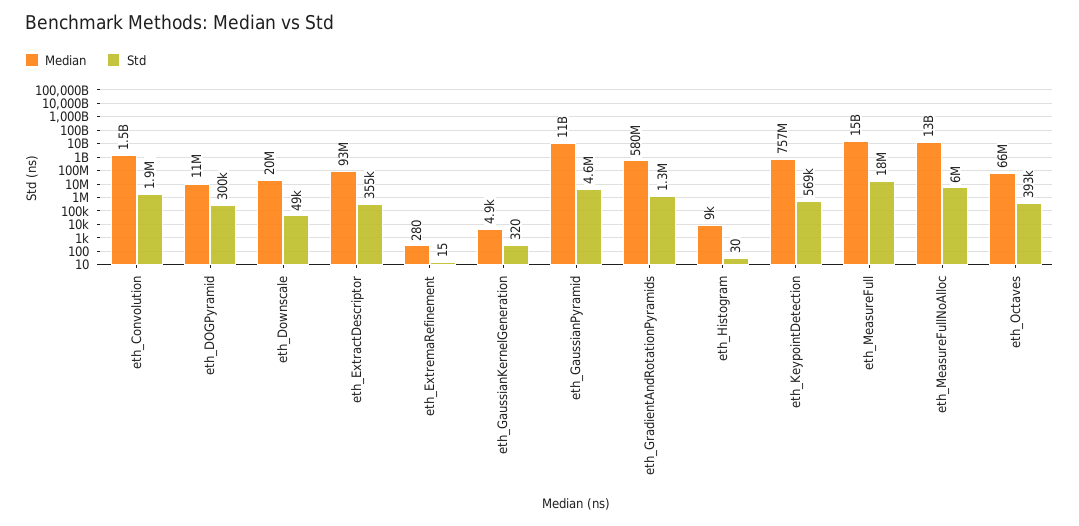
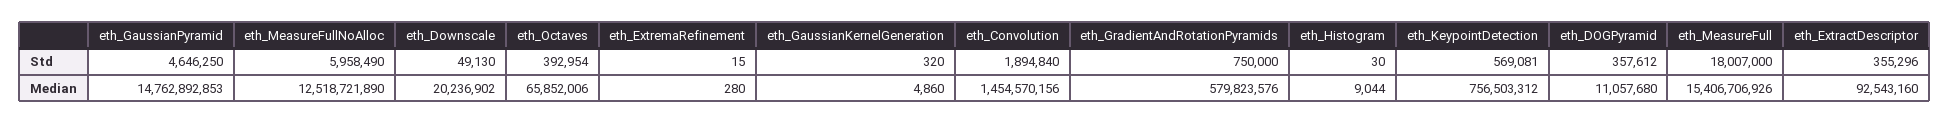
  {
    "Median": {
      "eth_Convolution": 1454570156,
      "eth_DOGPyramid": 11057680,
      "eth_Downscale": 20236902,
      "eth_ExtractDescriptor": 92543160,
      "eth_ExtremaRefinement": 280,
      "eth_GaussianKernelGeneration": 4860,
-     "eth_GaussianPyramid": 11000000000,
+     "eth_GaussianPyramid": 14762892853,
      "eth_GradientAndRotationPyramids": 579823576,
      "eth_Histogram": 9044,
      "eth_KeypointDetection": 756503312,
      "eth_MeasureFull": 15406706926,
      "eth_MeasureFullNoAlloc": 12518721890,
      "eth_Octaves": 65852006
    },
    "Std": {
      "eth_Convolution": 1894840,
-     "eth_DOGPyramid": 300000,
+     "eth_DOGPyramid": 357612,
      "eth_Downscale": 49130,
      "eth_ExtractDescriptor": 355296,
      "eth_ExtremaRefinement": 15,
      "eth_GaussianKernelGeneration": 320,
      "eth_GaussianPyramid": 4646250,
-     "eth_GradientAndRotationPyramids": 1300000,
+     "eth_GradientAndRotationPyramids": 750000,
      "eth_Histogram": 30,
      "eth_KeypointDetection": 569081,
      "eth_MeasureFull": 18007000,
      "eth_MeasureFullNoAlloc": 5958490,
      "eth_Octaves": 392954
    }
  }

